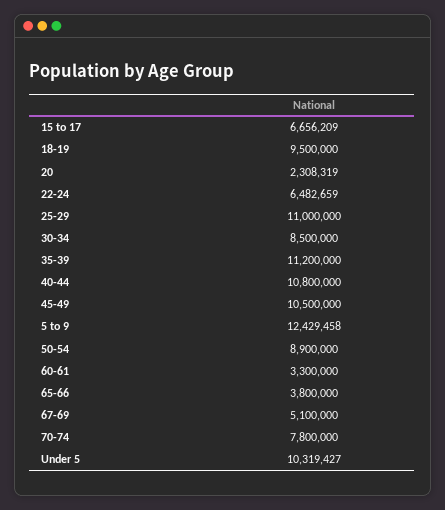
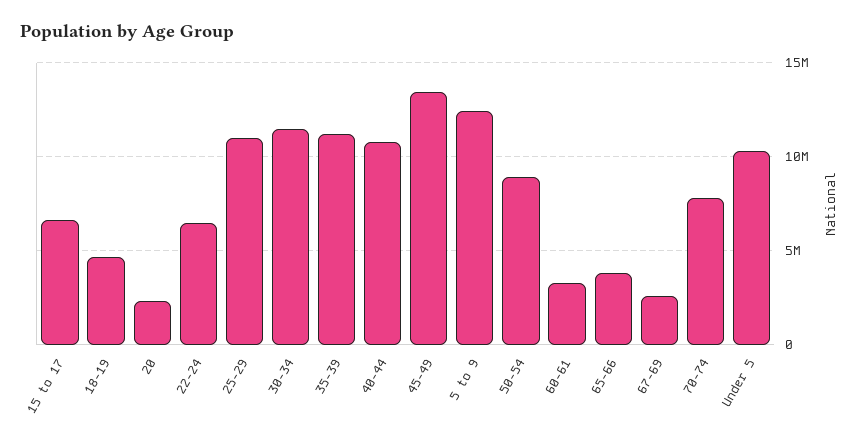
  {
    "15 to 17": 6656209,
-   "18-19": 9500000,
+   "18-19": 4500000,
    "20": 2308319,
    "22-24": 6482659,
    "25-29": 11000000,
-   "30-34": 8500000,
+   "30-34": 11500000,
    "35-39": 11200000,
    "40-44": 10800000,
-   "45-49": 10500000,
+   "45-49": 13500000,
    "5 to 9": 12429458,
    "50-54": 8900000,
    "60-61": 3300000,
    "65-66": 3800000,
-   "67-69": 5100000,
+   "67-69": 2500000,
    "70-74": 7800000,
    "Under 5": 10319427
  }

